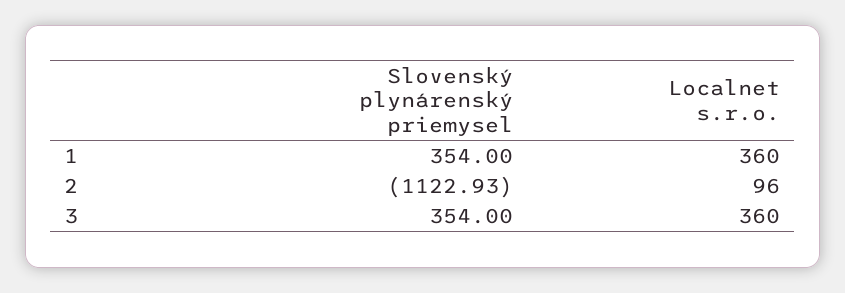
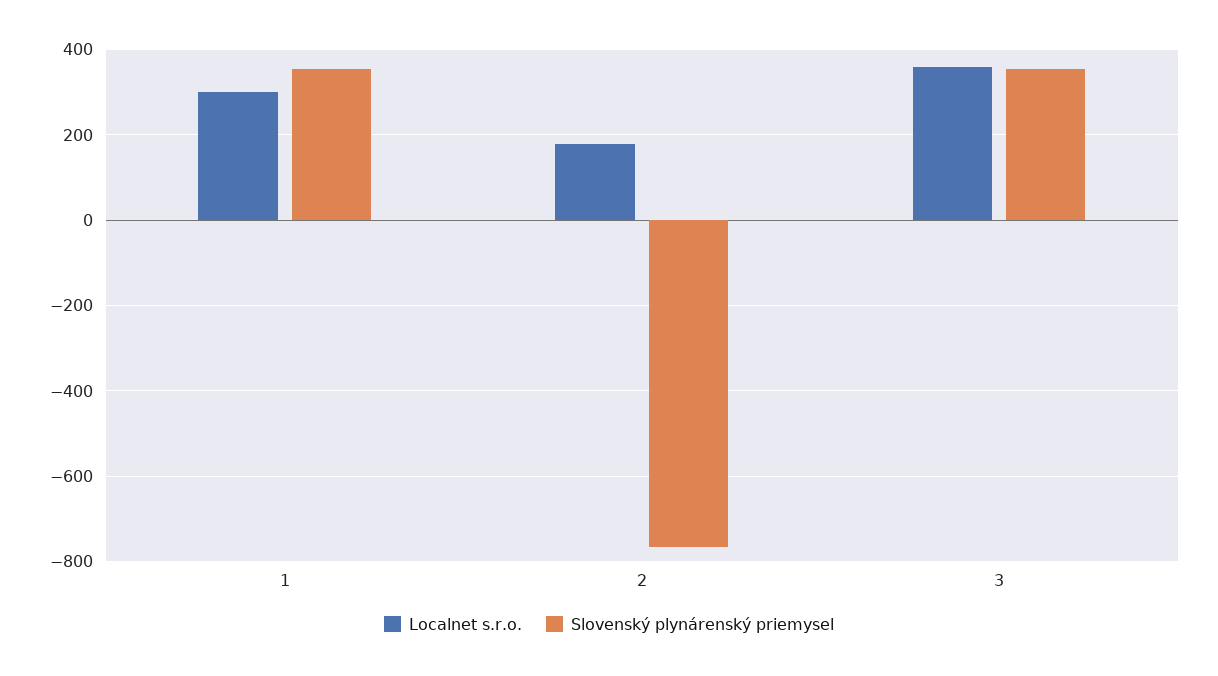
  {
    "Slovenský plynárenský priemysel": {
      "1": 354,
-     "2": -1122.93,
+     "2": -760,
      "3": 354
    },
    "Localnet s.r.o.": {
-     "1": 360,
+     "1": 300,
-     "2": 96,
+     "2": 180,
      "3": 360
    }
  }

